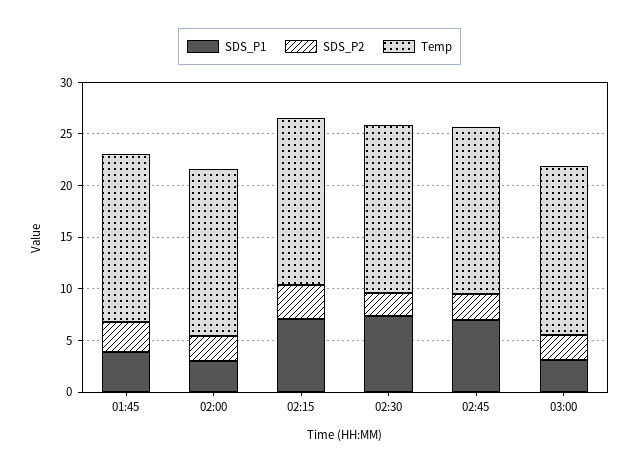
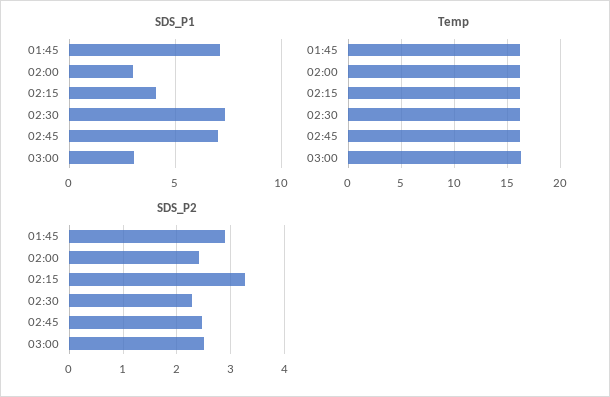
  {
    "SDS_P1": {
-     "01:45": 4,
+     "01:45": 7,
      "02:00": 3,
-     "02:15": 7,
+     "02:15": 4,
      "02:30": 7.5,
      "02:45": 7,
      "03:00": 3
    },
    "SDS_P2": {
      "01:45": 3,
      "02:00": 2.4,
      "02:15": 3.2,
      "02:30": 2.2,
      "02:45": 2.4,
      "03:00": 2.6
    },
    "Temp": {
      "01:45": 16,
      "02:00": 16,
      "02:15": 16,
      "02:30": 16,
      "02:45": 16,
      "03:00": 16
    }
  }

